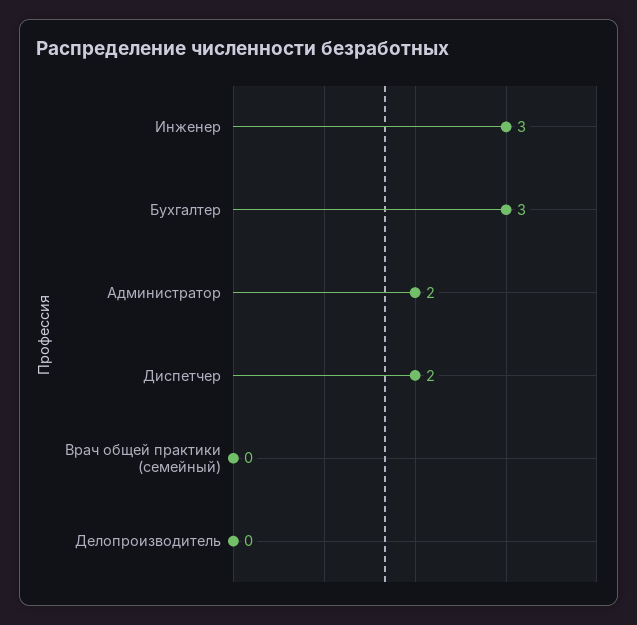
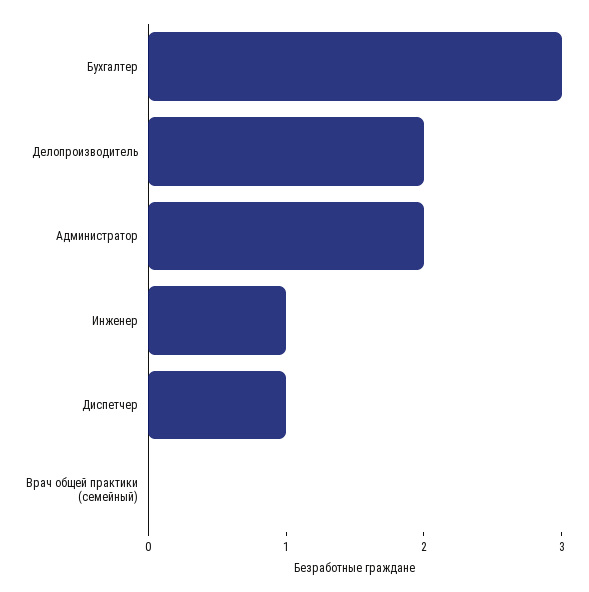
  {
-   "Инженер": 3,
+   "Инженер": 1,
    "Бухгалтер": 3,
    "Администратор": 2,
-   "Диспетчер": 2,
+   "Диспетчер": 1,
    "Врач общей практики (семейный)": 0,
-   "Делопроизводитель": 0
+   "Делопроизводитель": 2
  }

